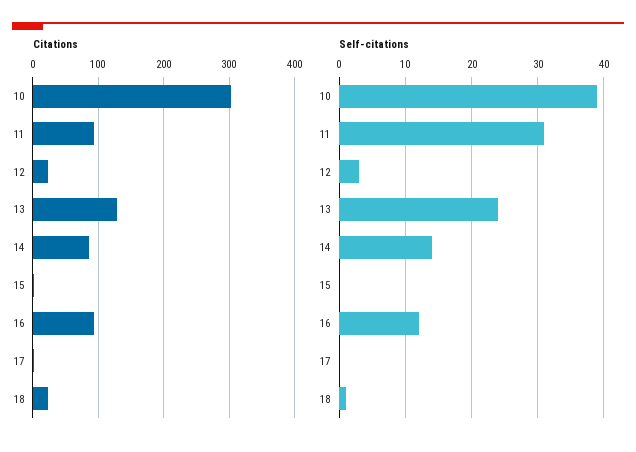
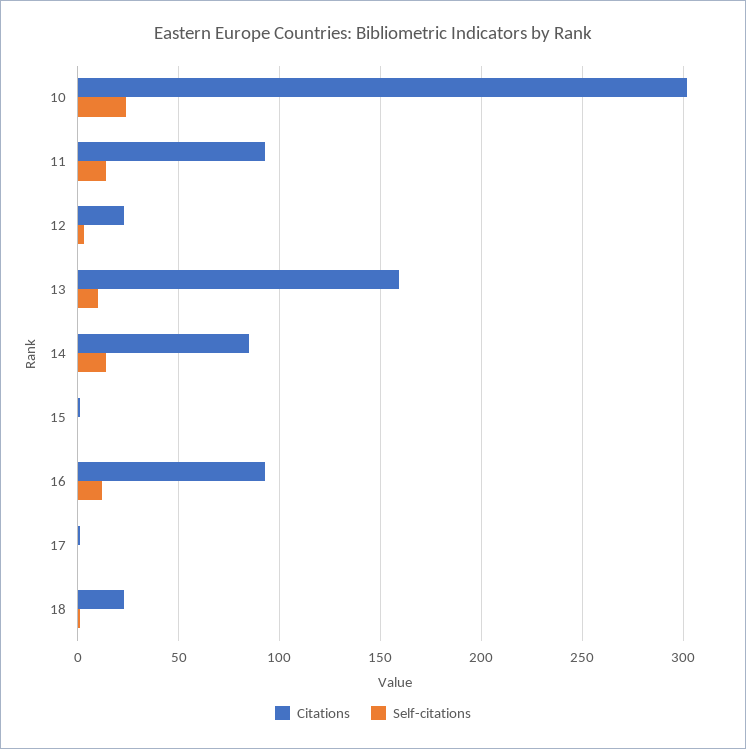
  {
    "Citations": {
      "10": 300,
      "11": 95,
      "12": 25,
-     "13": 130,
+     "13": 160,
      "14": 85,
      "15": 0,
      "16": 95,
      "17": 0,
      "18": 25
    },
    "Self-citations": {
-     "10": 39,
+     "10": 25,
-     "11": 31,
+     "11": 15,
      "12": 3,
-     "13": 24,
+     "13": 10,
      "14": 14,
      "15": 0,
      "16": 12,
      "17": 0,
      "18": 1
    }
  }

